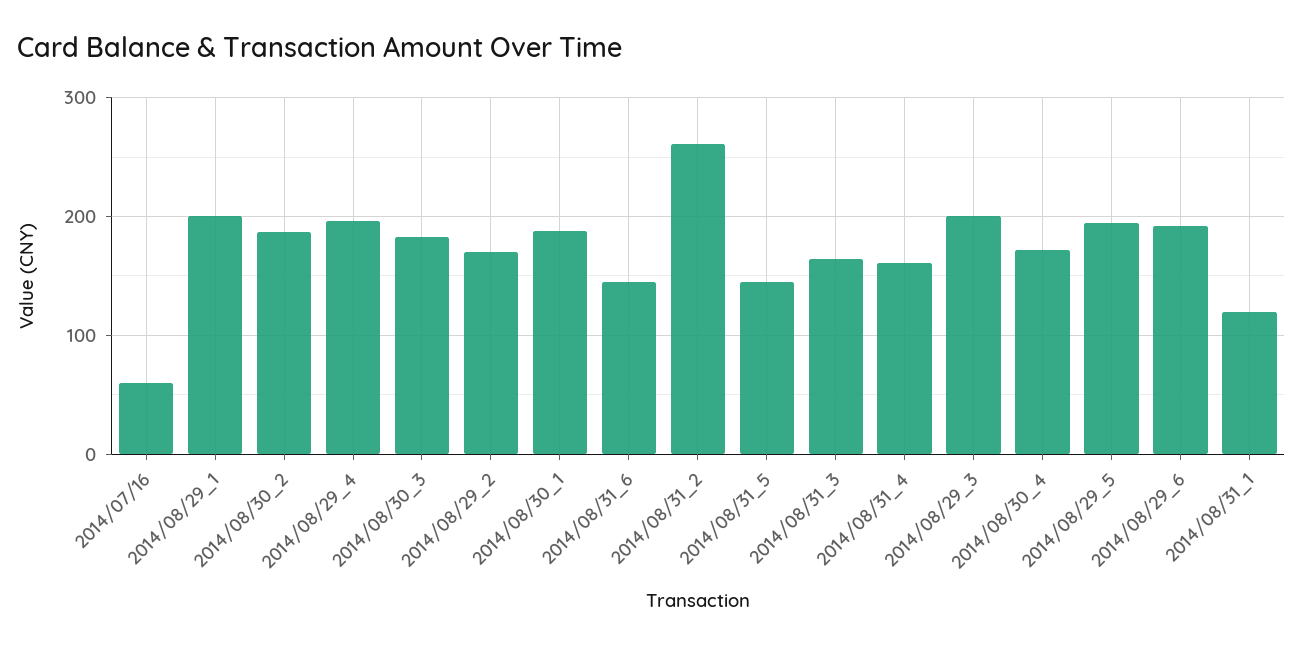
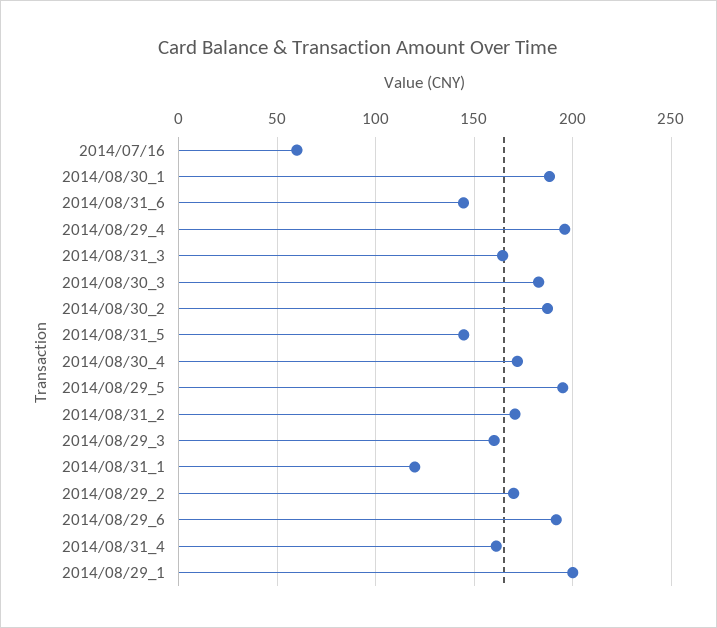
  {
    "2014/07/16": 60,
    "2014/08/29_1": 200,
    "2014/08/30_2": 185,
    "2014/08/29_4": 195,
    "2014/08/30_3": 185,
    "2014/08/29_2": 170,
    "2014/08/30_1": 190,
    "2014/08/31_6": 145,
-   "2014/08/31_2": 260,
+   "2014/08/31_2": 170,
    "2014/08/31_5": 145,
    "2014/08/31_3": 165,
    "2014/08/31_4": 160,
-   "2014/08/29_3": 200,
+   "2014/08/29_3": 160,
    "2014/08/30_4": 170,
    "2014/08/29_5": 195,
    "2014/08/29_6": 190,
    "2014/08/31_1": 120
  }

